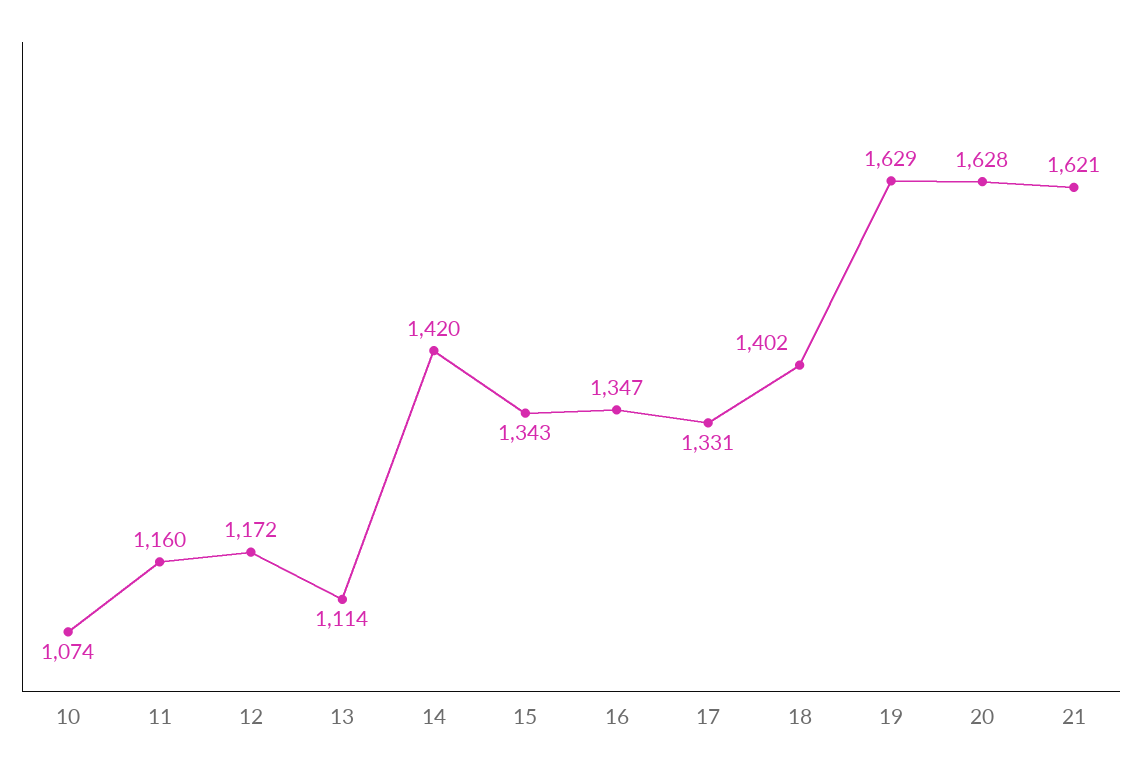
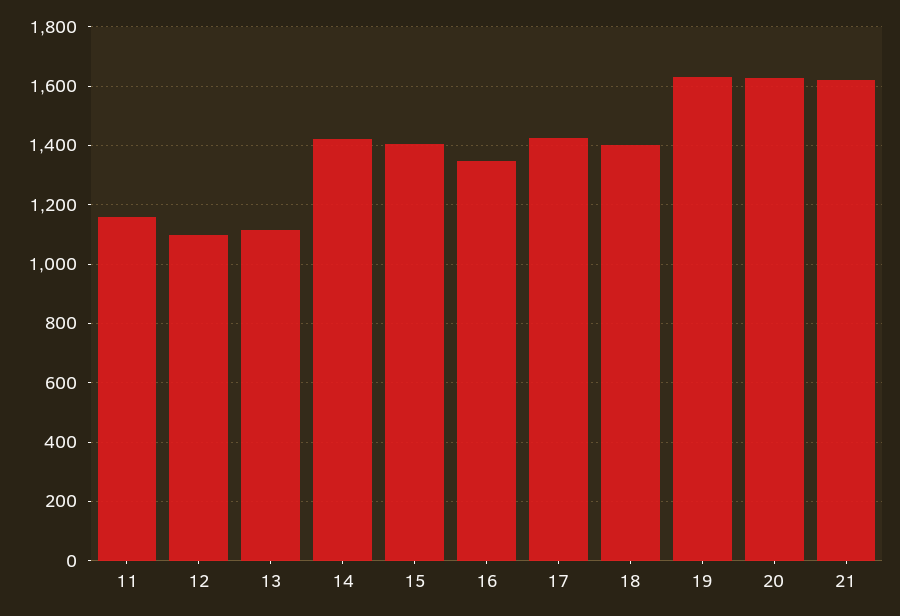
  {
-   "10": 1074,
    "11": 1160,
-   "12": 1172,
+   "12": 1100,
    "13": 1114,
    "14": 1420,
-   "15": 1343,
+   "15": 1400,
    "16": 1347,
-   "17": 1331,
+   "17": 1425,
    "18": 1402,
    "19": 1629,
    "20": 1628,
    "21": 1621
  }

